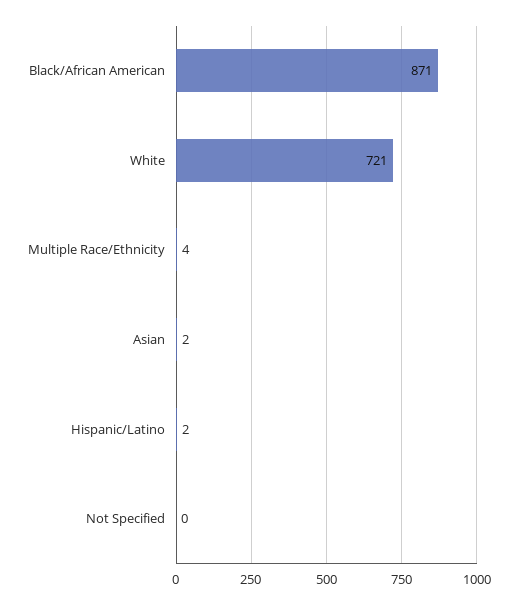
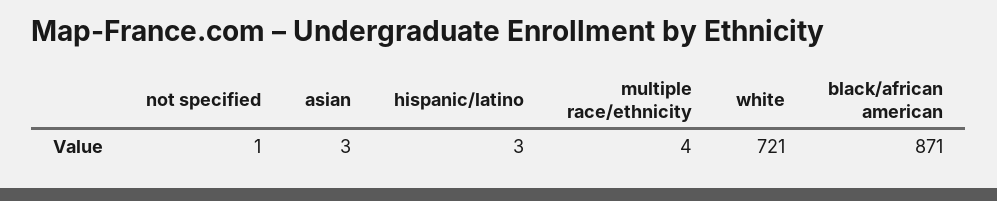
  {
    "Black/African American": 871,
    "White": 721,
    "Multiple Race/Ethnicity": 4,
-   "Asian": 2,
+   "Asian": 3,
-   "Hispanic/Latino": 2,
+   "Hispanic/Latino": 3,
-   "Not Specified": 0
+   "Not Specified": 1
  }

